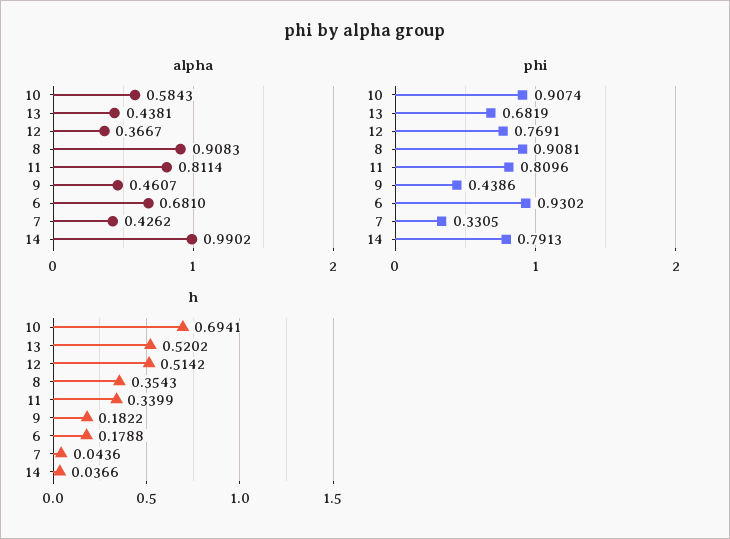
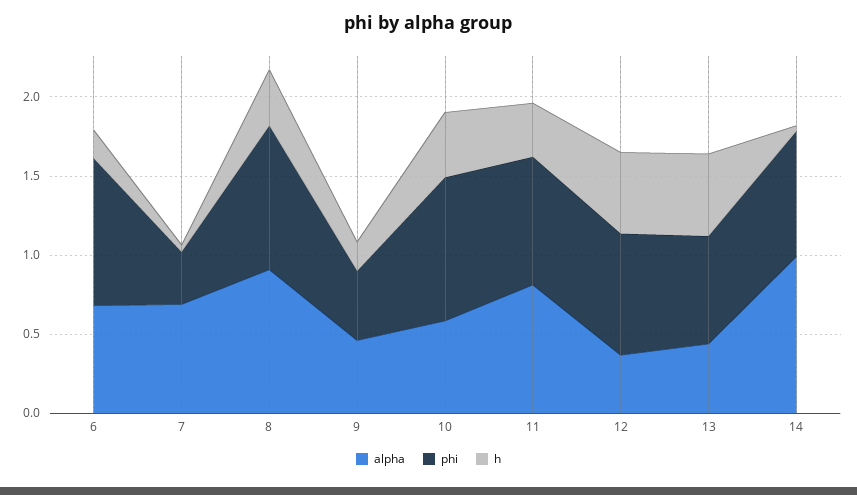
  {
    "alpha": {
      "10": 0.5843,
      "13": 0.4381,
      "12": 0.3667,
      "8": 0.9083,
      "11": 0.8114,
      "9": 0.4607,
      "6": 0.681,
-     "7": 0.4262,
+     "7": 0.7,
      "14": 0.9902
    },
    "phi": {
      "10": 0.9074,
      "13": 0.6819,
      "12": 0.7691,
      "8": 0.9081,
      "11": 0.8096,
      "9": 0.4386,
      "6": 0.9302,
      "7": 0.3305,
      "14": 0.7913
    },
    "h": {
-     "10": 0.6941,
+     "10": 0.4,
      "13": 0.5202,
      "12": 0.5142,
      "8": 0.3543,
      "11": 0.3399,
      "9": 0.1822,
      "6": 0.1788,
      "7": 0.0436,
      "14": 0.0366
    }
  }

